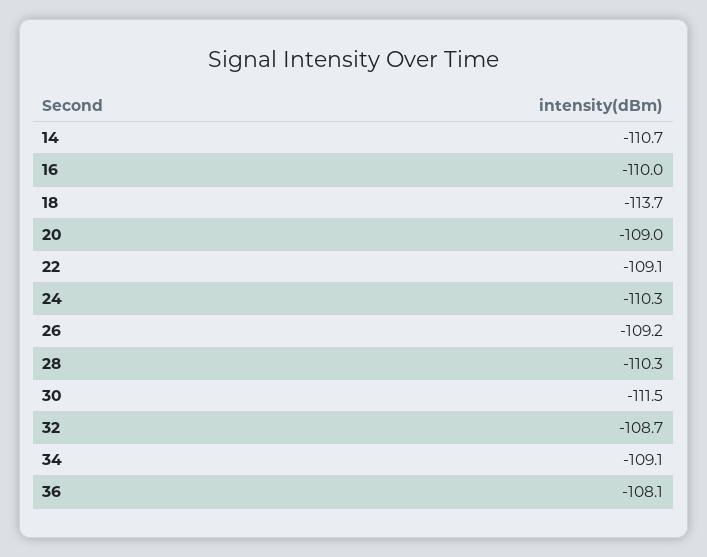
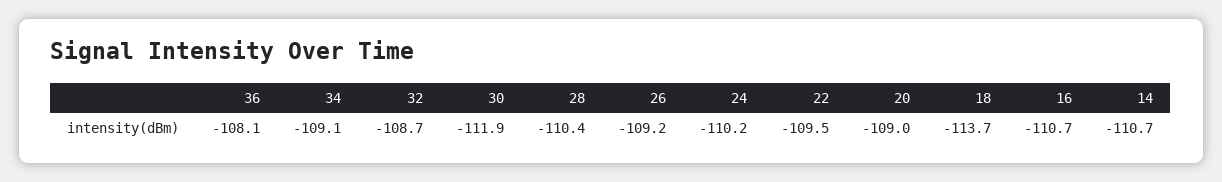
  {
    "14": -110.7,
-   "16": -110,
+   "16": -110.7,
    "18": -113.7,
    "20": -109,
-   "22": -109.1,
+   "22": -109.5,
-   "24": -110.3,
+   "24": -110.2,
    "26": -109.2,
-   "28": -110.3,
+   "28": -110.4,
-   "30": -111.5,
+   "30": -111.9,
    "32": -108.7,
    "34": -109.1,
    "36": -108.1
  }

